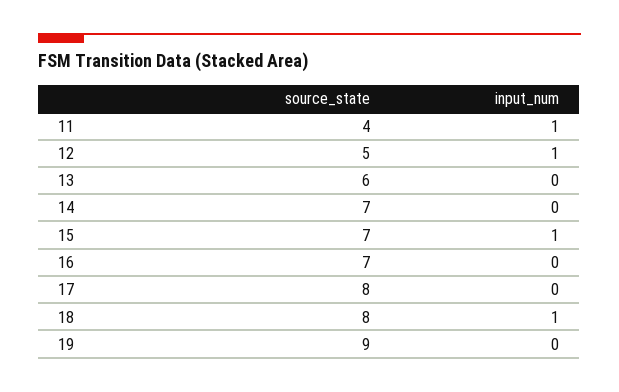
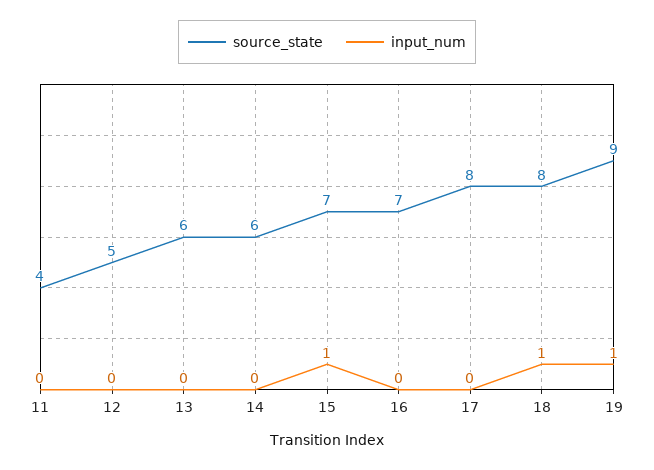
  {
    "source_state": {
      "11": 4,
      "12": 5,
      "13": 6,
-     "14": 7,
+     "14": 6,
      "15": 7,
      "16": 7,
      "17": 8,
      "18": 8,
      "19": 9
    },
    "input_num": {
-     "11": 1,
+     "11": 0,
-     "12": 1,
+     "12": 0,
      "13": 0,
      "14": 0,
      "15": 1,
      "16": 0,
      "17": 0,
      "18": 1,
-     "19": 0
+     "19": 1
    }
  }

